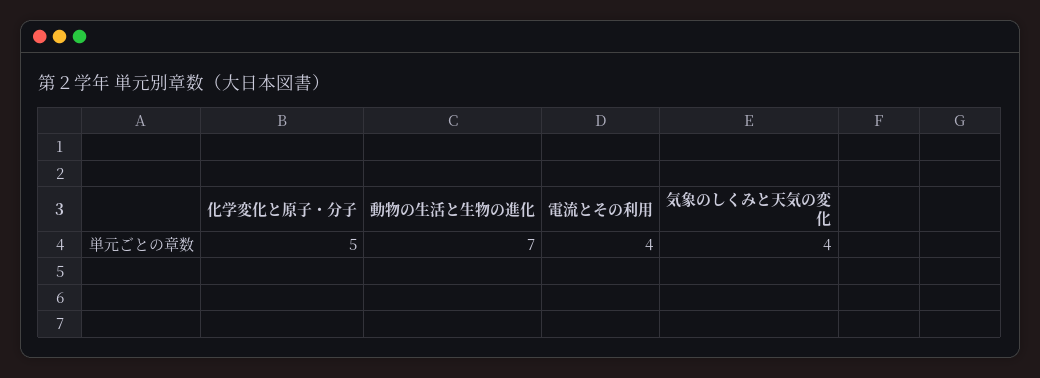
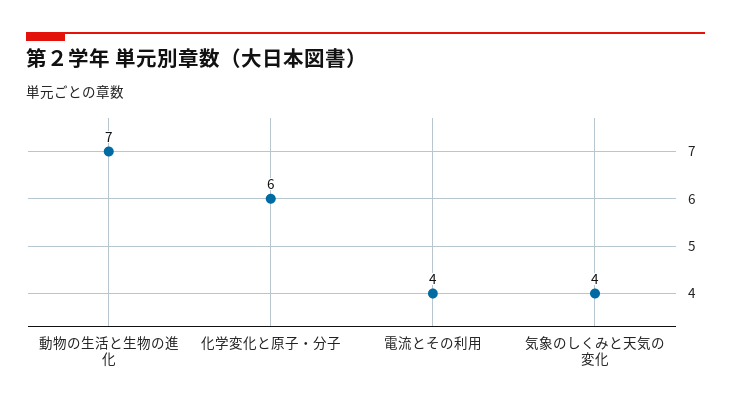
  {
-   "化学変化と原子・分子": 5,
+   "化学変化と原子・分子": 6,
    "動物の生活と生物の進化": 7,
    "電流とその利用": 4,
    "気象のしくみと天気の変化": 4
  }

